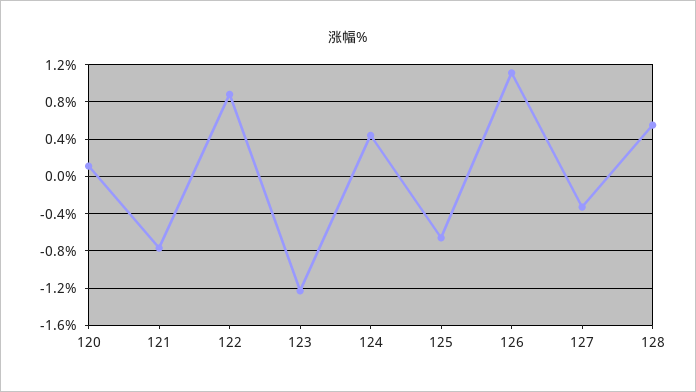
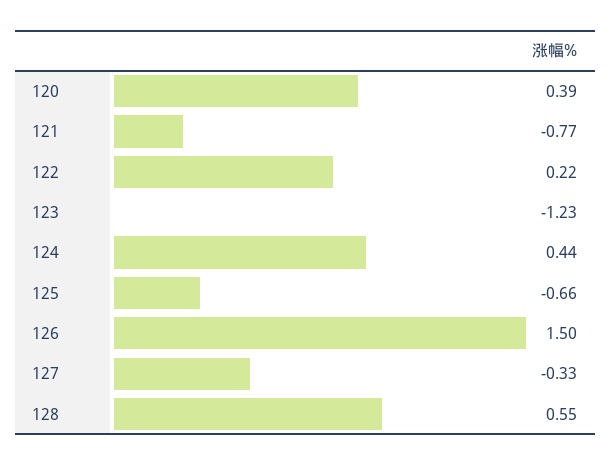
  {
-   "120": 0.1,
+   "120": 0.39,
    "121": -0.77,
-   "122": 0.9,
+   "122": 0.22,
    "123": -1.23,
    "124": 0.44,
    "125": -0.66,
-   "126": 1.1,
+   "126": 1.5,
    "127": -0.33,
    "128": 0.55
  }

